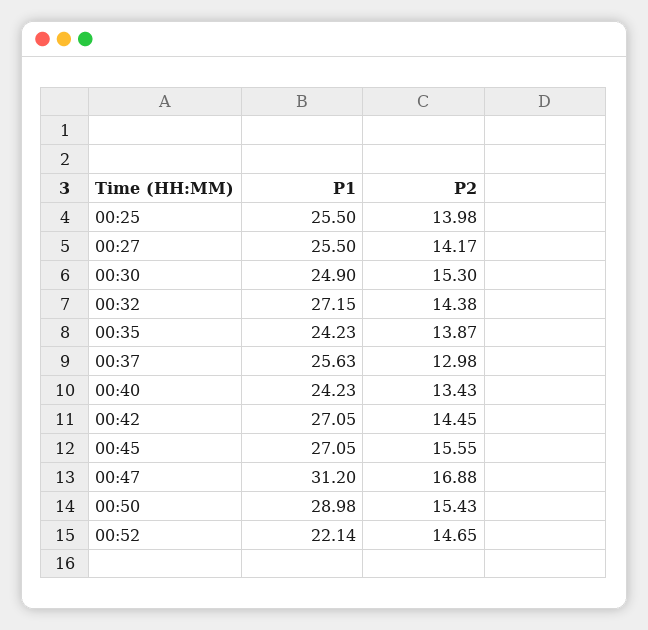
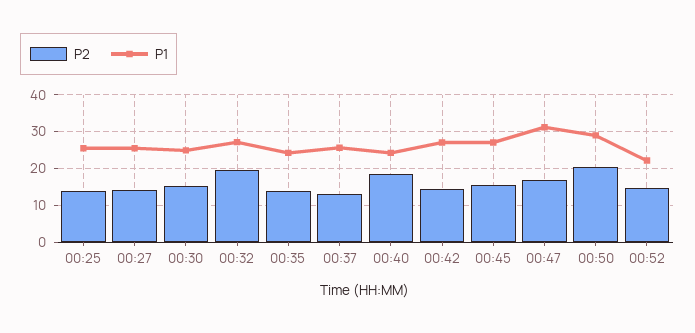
  {
    "P1": {
      "00:25": 25.5,
      "00:27": 25.5,
      "00:30": 24.9,
      "00:32": 27.15,
      "00:35": 24.23,
      "00:37": 25.63,
      "00:40": 24.23,
      "00:42": 27.05,
      "00:45": 27.05,
      "00:47": 31.2,
      "00:50": 28.98,
      "00:52": 22.14
    },
    "P2": {
      "00:25": 13.98,
      "00:27": 14.17,
      "00:30": 15.3,
-     "00:32": 14.38,
+     "00:32": 20,
      "00:35": 13.87,
      "00:37": 12.98,
-     "00:40": 13.43,
+     "00:40": 18,
      "00:42": 14.45,
      "00:45": 15.55,
      "00:47": 16.88,
-     "00:50": 15.43,
+     "00:50": 20,
      "00:52": 14.65
    }
  }

